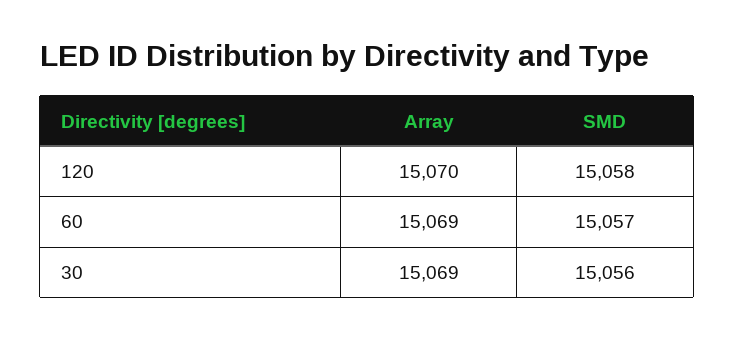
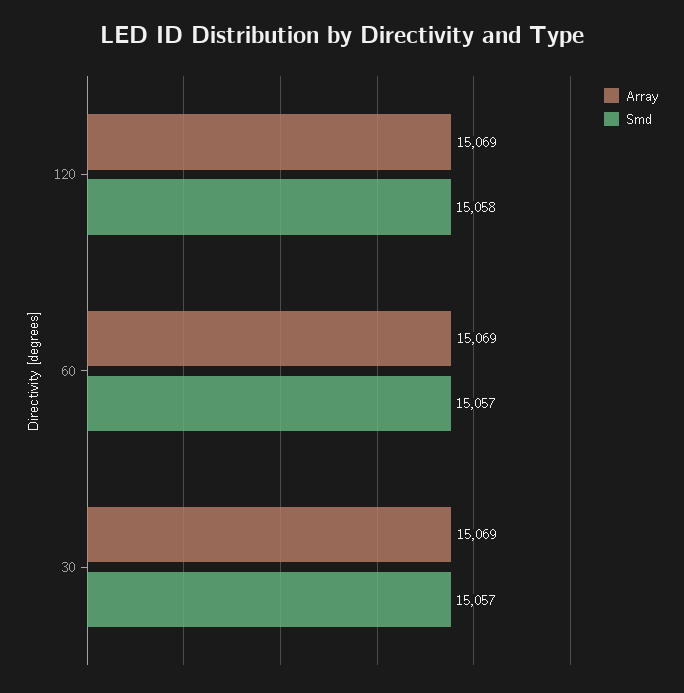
  {
    "Array": {
-     "120": 15070,
+     "120": 15069,
      "60": 15069,
      "30": 15069
    },
    "SMD": {
      "120": 15058,
      "60": 15057,
-     "30": 15056
+     "30": 15057
    }
  }

